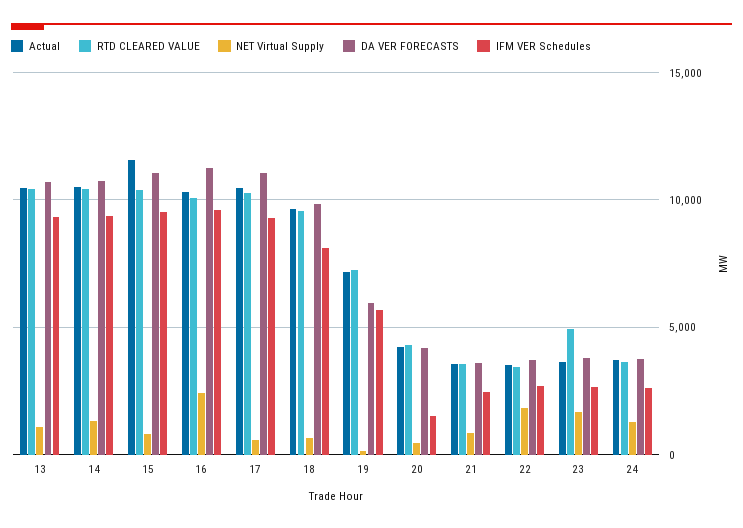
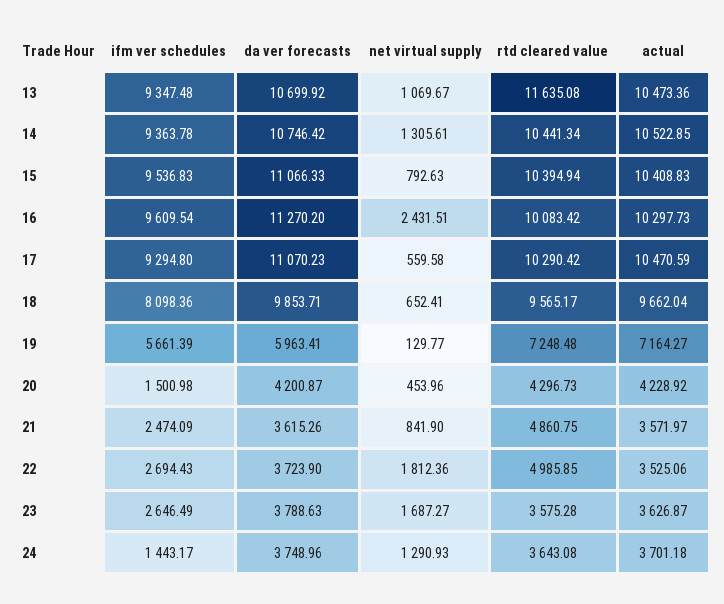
  {
    "Actual": {
      "13": 10473.36,
      "14": 10522.85,
-     "15": 11500,
+     "15": 10408.83,
      "16": 10297.73,
      "17": 10470.59,
      "18": 9662.04,
      "19": 7164.27,
      "20": 4228.92,
      "21": 3571.97,
      "22": 3525.06,
      "23": 3626.87,
      "24": 3701.18
    },
    "RTD CLEARED VALUE": {
-     "13": 10500,
+     "13": 11635.08,
      "14": 10441.34,
      "15": 10394.94,
      "16": 10083.42,
      "17": 10290.42,
      "18": 9565.17,
      "19": 7248.48,
      "20": 4296.73,
-     "21": 3500,
+     "21": 4860.75,
-     "22": 3500,
+     "22": 4985.85,
-     "23": 5000,
+     "23": 3575.28,
      "24": 3643.08
    },
    "NET Virtual Supply": {
      "13": 1069.67,
      "14": 1305.61,
      "15": 792.63,
      "16": 2431.51,
      "17": 559.58,
      "18": 652.41,
      "19": 129.77,
      "20": 453.96,
      "21": 841.9,
      "22": 1812.36,
      "23": 1687.27,
      "24": 1290.93
    },
    "DA VER FORECASTS": {
      "13": 10699.92,
      "14": 10746.42,
      "15": 11066.33,
      "16": 11270.2,
      "17": 11070.23,
      "18": 9853.71,
      "19": 5963.41,
      "20": 4200.87,
      "21": 3615.26,
      "22": 3723.9,
      "23": 3788.63,
      "24": 3748.96
    },
    "IFM VER Schedules": {
      "13": 9347.48,
      "14": 9363.78,
      "15": 9536.83,
      "16": 9609.54,
      "17": 9294.8,
      "18": 8098.36,
      "19": 5661.39,
      "20": 1500.98,
      "21": 2474.09,
      "22": 2694.43,
      "23": 2646.49,
-     "24": 2500
+     "24": 1443.17
    }
  }

